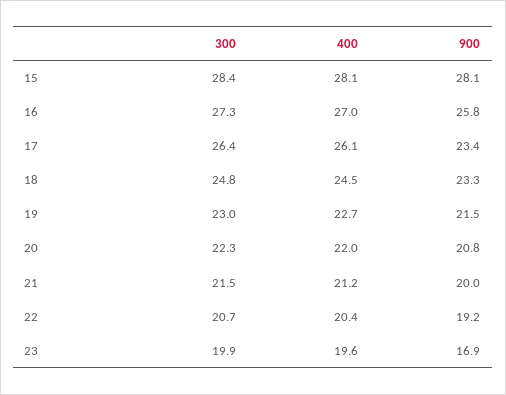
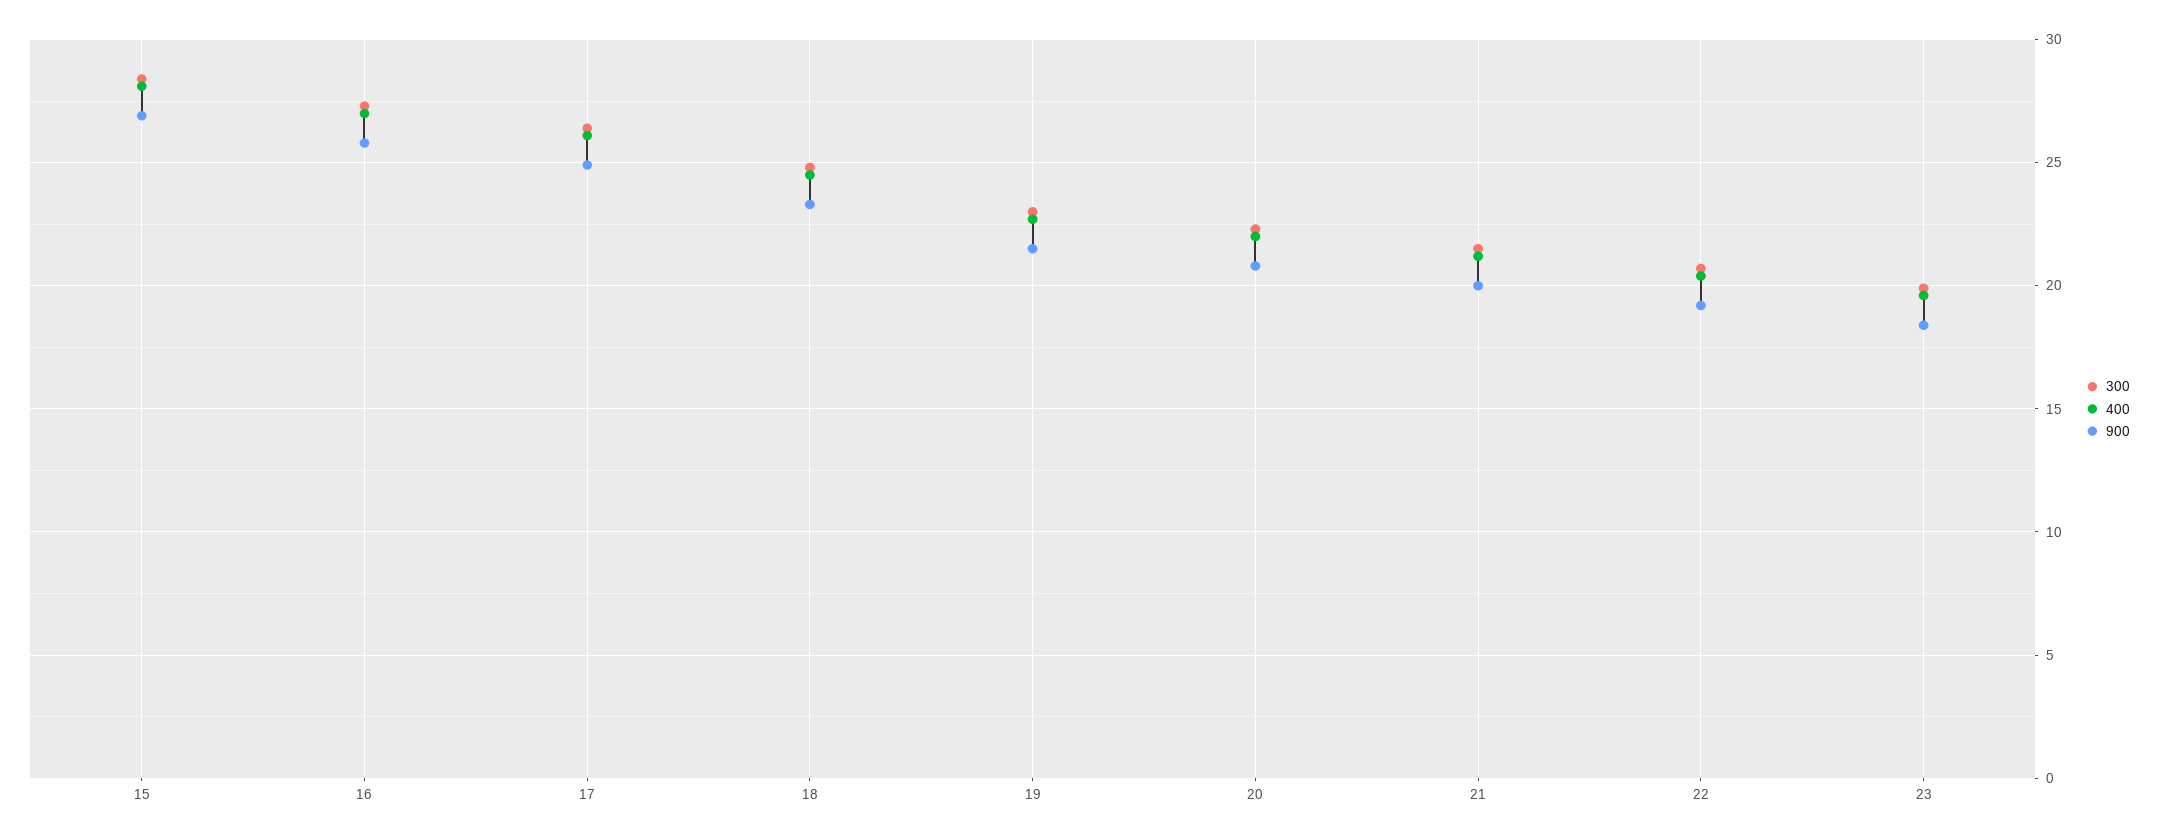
  {
    "300": {
      "15": 28.4,
      "16": 27.3,
      "17": 26.4,
      "18": 24.8,
      "19": 23,
      "20": 22.3,
      "21": 21.5,
      "22": 20.7,
      "23": 19.9
    },
    "400": {
      "15": 28.1,
      "16": 27,
      "17": 26.1,
      "18": 24.5,
      "19": 22.7,
      "20": 22,
      "21": 21.2,
      "22": 20.4,
      "23": 19.6
    },
    "900": {
-     "15": 28.1,
+     "15": 27,
      "16": 25.8,
-     "17": 23.4,
+     "17": 25,
      "18": 23.3,
      "19": 21.5,
      "20": 20.8,
      "21": 20,
      "22": 19.2,
-     "23": 16.9
+     "23": 18.5
    }
  }

